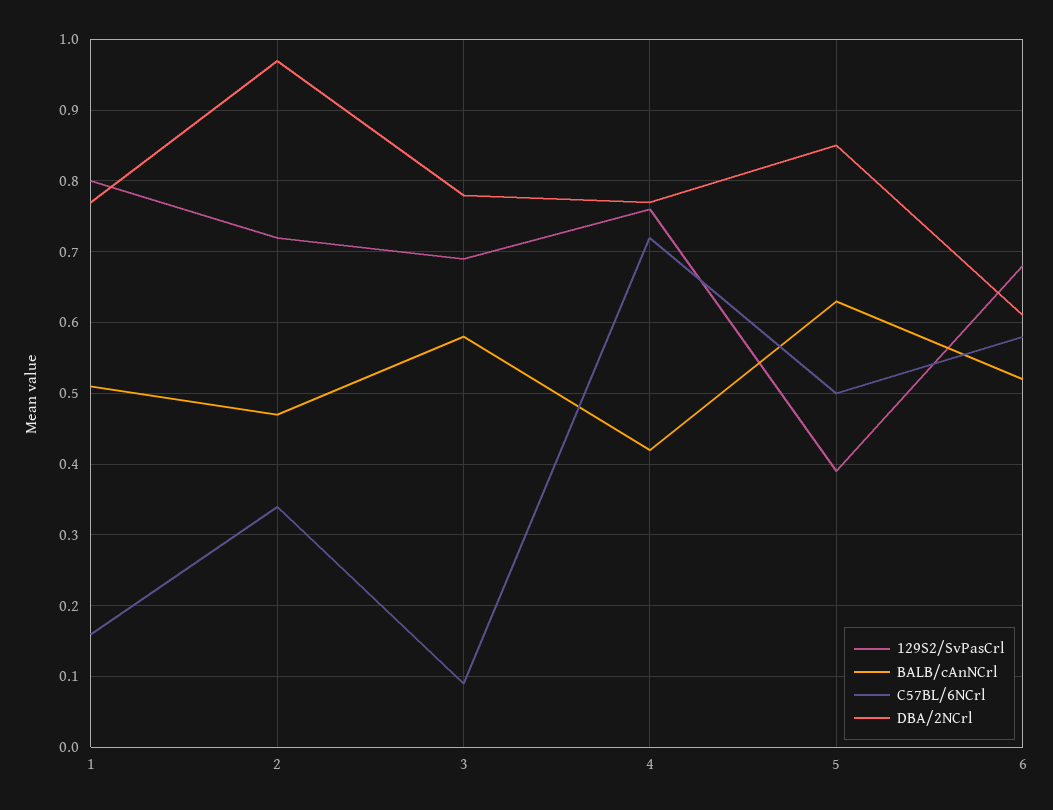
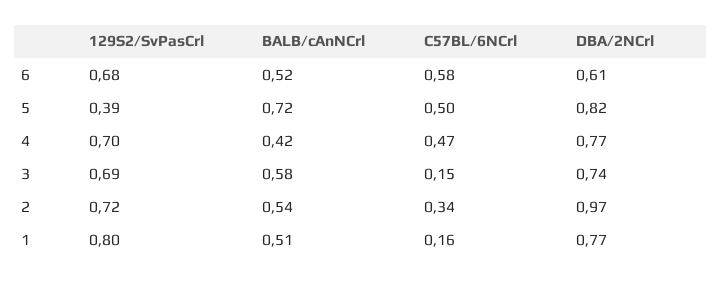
  {
    "129S2/SvPasCrl": {
      "1": 0.8,
      "2": 0.72,
      "3": 0.69,
-     "4": 0.76,
+     "4": 0.7,
      "5": 0.39,
      "6": 0.68
    },
    "BALB/cAnNCrl": {
      "1": 0.51,
-     "2": 0.47,
+     "2": 0.54,
      "3": 0.58,
      "4": 0.42,
-     "5": 0.63,
+     "5": 0.72,
      "6": 0.52
    },
    "C57BL/6NCrl": {
      "1": 0.16,
      "2": 0.34,
-     "3": 0.09,
+     "3": 0.15,
-     "4": 0.72,
+     "4": 0.47,
      "5": 0.5,
      "6": 0.58
    },
    "DBA/2NCrl": {
      "1": 0.77,
      "2": 0.97,
-     "3": 0.78,
+     "3": 0.74,
      "4": 0.77,
-     "5": 0.85,
+     "5": 0.82,
      "6": 0.61
    }
  }

